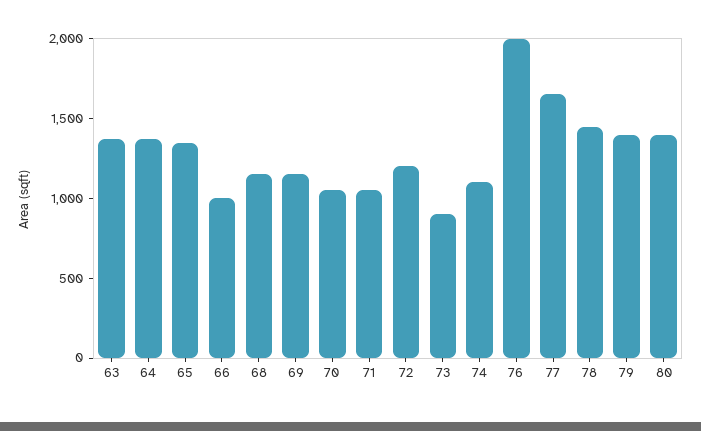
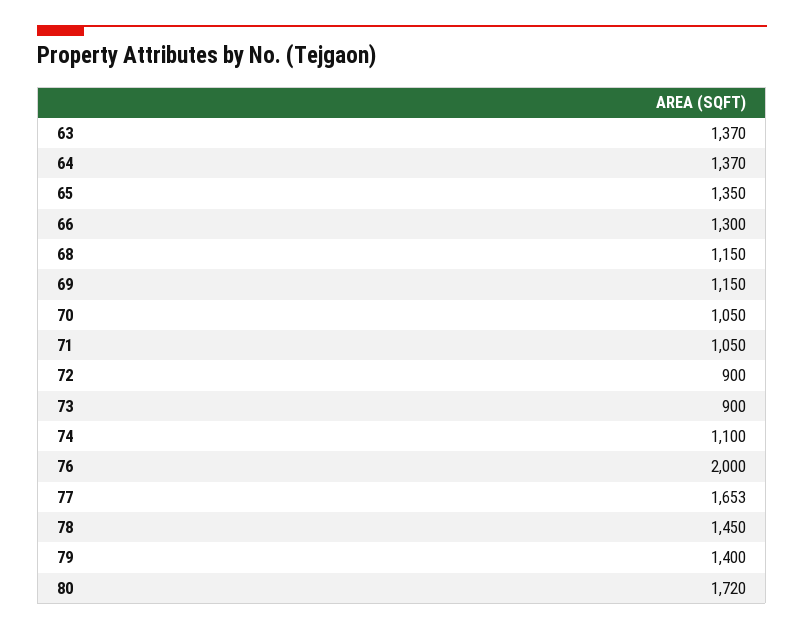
  {
    "63": 1370,
    "64": 1370,
    "65": 1350,
-   "66": 1000,
+   "66": 1300,
    "68": 1150,
    "69": 1150,
    "70": 1050,
    "71": 1050,
-   "72": 1200,
+   "72": 900,
    "73": 900,
    "74": 1100,
    "76": 2000,
    "77": 1653,
    "78": 1450,
    "79": 1400,
-   "80": 1400
+   "80": 1720
  }

